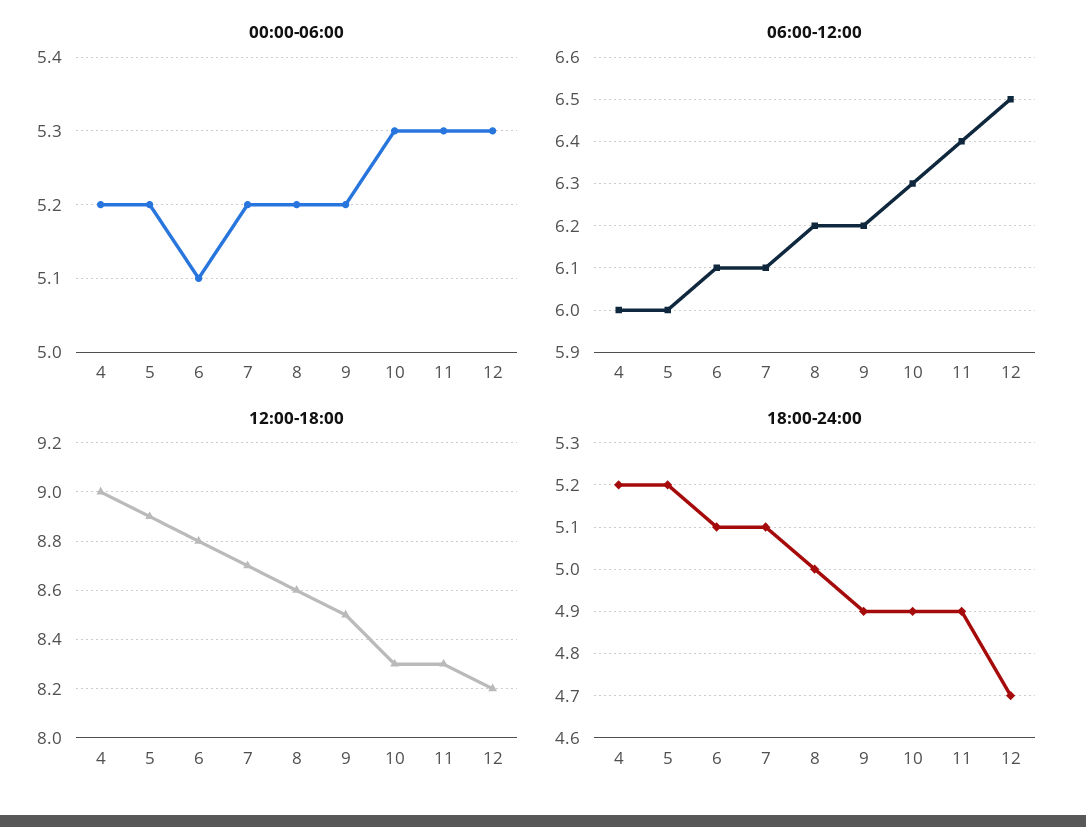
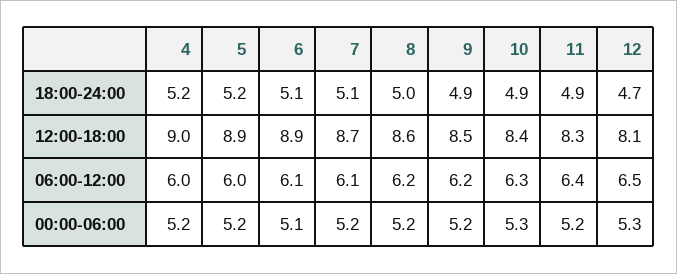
  {
    "00:00-06:00": {
      "4": 5.2,
      "5": 5.2,
      "6": 5.1,
      "7": 5.2,
      "8": 5.2,
      "9": 5.2,
      "10": 5.3,
-     "11": 5.3,
+     "11": 5.2,
      "12": 5.3
    },
    "06:00-12:00": {
      "4": 6,
      "5": 6,
      "6": 6.1,
      "7": 6.1,
      "8": 6.2,
      "9": 6.2,
      "10": 6.3,
      "11": 6.4,
      "12": 6.5
    },
    "12:00-18:00": {
      "4": 9,
      "5": 8.9,
-     "6": 8.8,
+     "6": 8.9,
      "7": 8.7,
      "8": 8.6,
      "9": 8.5,
-     "10": 8.3,
+     "10": 8.4,
      "11": 8.3,
-     "12": 8.2
+     "12": 8.1
    },
    "18:00-24:00": {
      "4": 5.2,
      "5": 5.2,
      "6": 5.1,
      "7": 5.1,
      "8": 5,
      "9": 4.9,
      "10": 4.9,
      "11": 4.9,
      "12": 4.7
    }
  }

